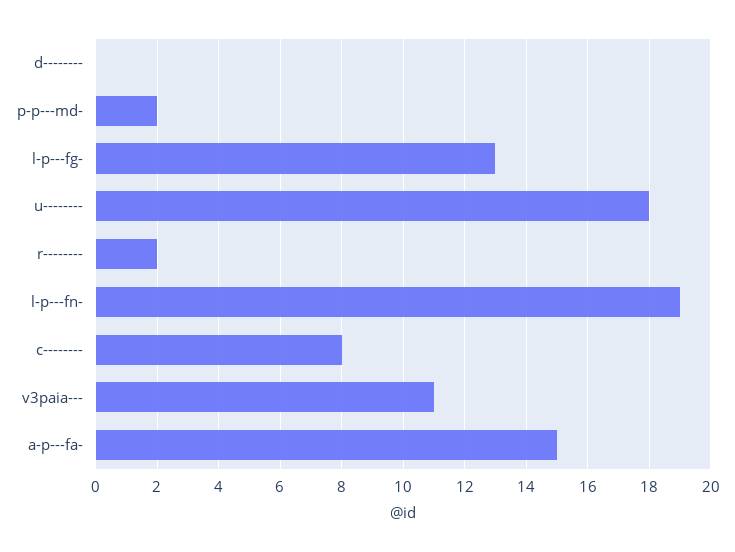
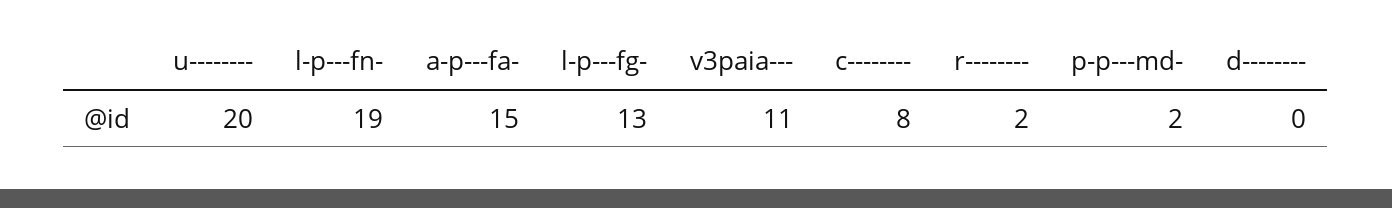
  {
    "d--------": 0,
    "p-p---md-": 2,
    "l-p---fg-": 13,
-   "u--------": 18,
+   "u--------": 20,
    "r--------": 2,
    "l-p---fn-": 19,
    "c--------": 8,
    "v3paia---": 11,
    "a-p---fa-": 15
  }

